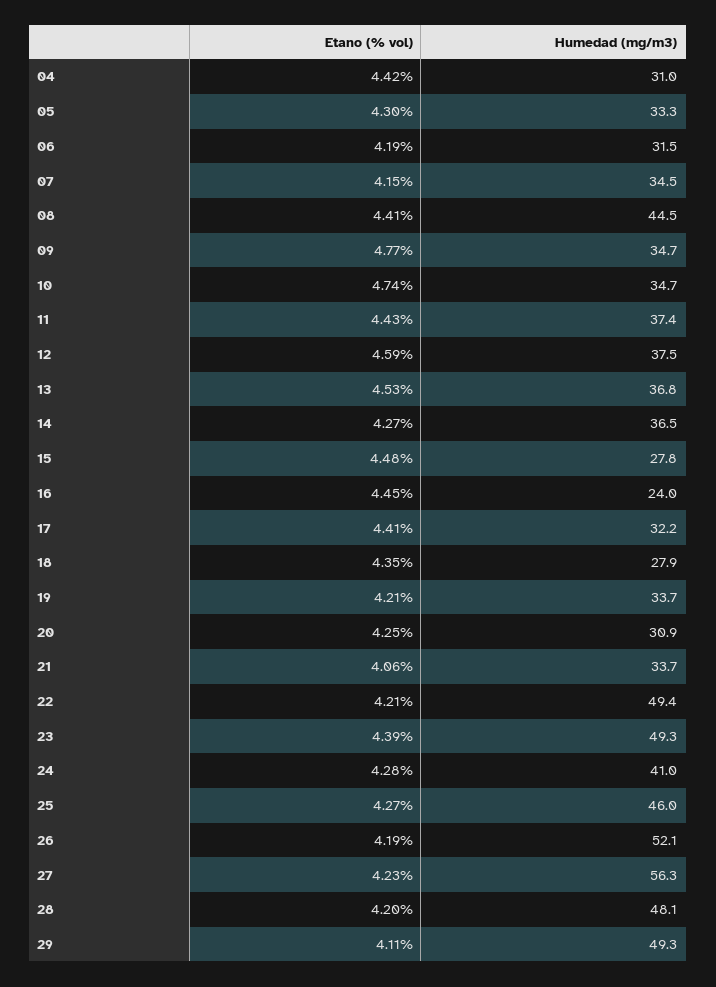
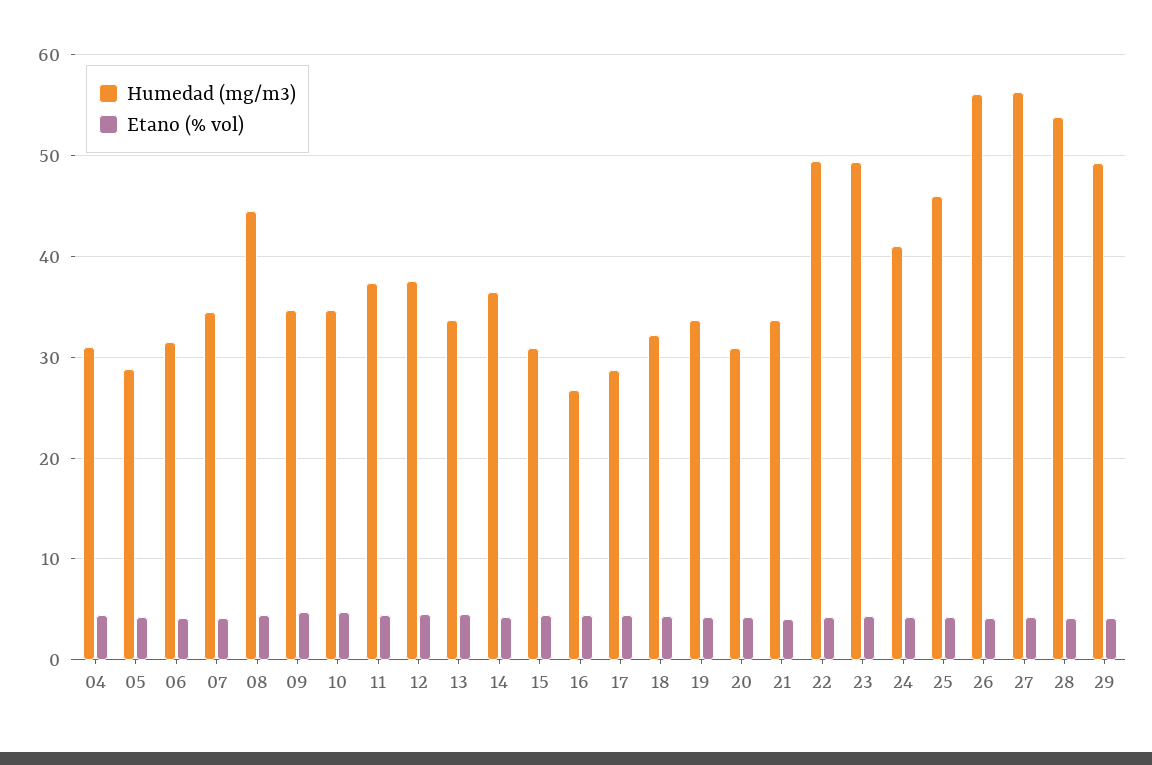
  {
    "Etano (% vol)": {
      "04": 4.42,
      "05": 4.3,
      "06": 4.19,
      "07": 4.15,
      "08": 4.41,
      "09": 4.77,
      "10": 4.74,
      "11": 4.43,
      "12": 4.59,
      "13": 4.53,
      "14": 4.27,
      "15": 4.48,
      "16": 4.45,
      "17": 4.41,
      "18": 4.35,
      "19": 4.21,
      "20": 4.25,
      "21": 4.06,
      "22": 4.21,
      "23": 4.39,
      "24": 4.28,
      "25": 4.27,
      "26": 4.19,
      "27": 4.23,
      "28": 4.2,
      "29": 4.11
    },
    "Humedad (mg/m3)": {
      "04": 31,
-     "05": 33.3,
+     "05": 29,
      "06": 31.5,
      "07": 34.5,
      "08": 44.5,
      "09": 34.7,
      "10": 34.7,
      "11": 37.4,
      "12": 37.5,
-     "13": 36.8,
+     "13": 34,
      "14": 36.5,
-     "15": 27.8,
+     "15": 31,
-     "16": 24,
+     "16": 27,
-     "17": 32.2,
+     "17": 29,
-     "18": 27.9,
+     "18": 32,
      "19": 33.7,
      "20": 30.9,
      "21": 33.7,
      "22": 49.4,
      "23": 49.3,
      "24": 41,
      "25": 46,
-     "26": 52.1,
+     "26": 56,
      "27": 56.3,
-     "28": 48.1,
+     "28": 54,
      "29": 49.3
    }
  }

